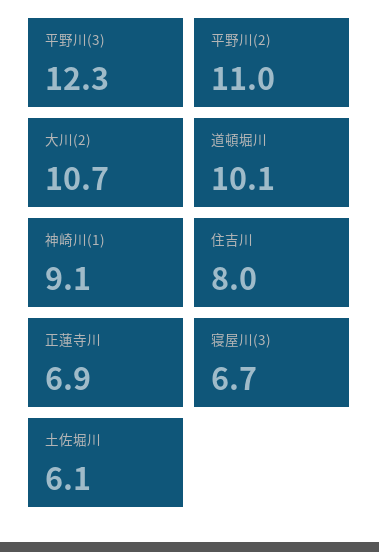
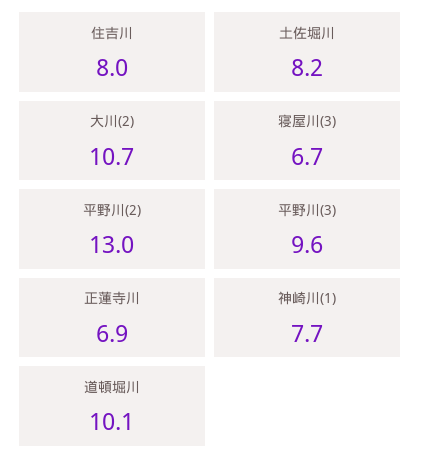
  {
-   "平野川(3)": 12.3,
+   "平野川(3)": 9.6,
-   "平野川(2)": 11,
+   "平野川(2)": 13,
    "大川(2)": 10.7,
    "道頓堀川": 10.1,
-   "神崎川(1)": 9.1,
+   "神崎川(1)": 7.7,
    "住吉川": 8,
    "正蓮寺川": 6.9,
    "寝屋川(3)": 6.7,
-   "土佐堀川": 6.1
+   "土佐堀川": 8.2
  }

